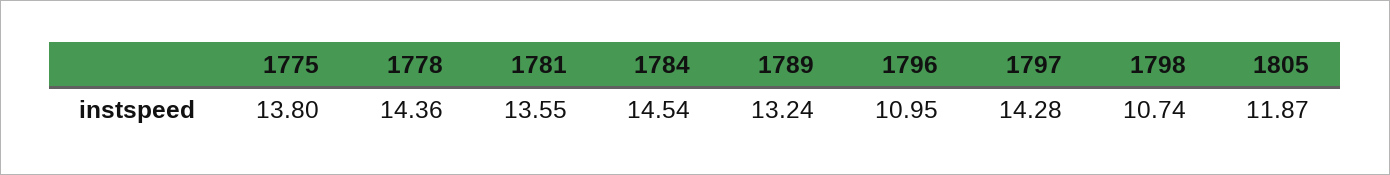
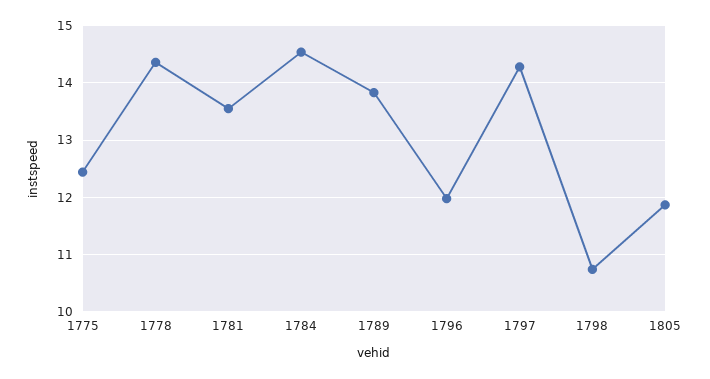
  {
-   "1775": 13.8,
+   "1775": 12.4,
    "1778": 14.36,
    "1781": 13.55,
    "1784": 14.54,
-   "1789": 13.24,
+   "1789": 13.8,
-   "1796": 10.95,
+   "1796": 12,
    "1797": 14.28,
    "1798": 10.74,
    "1805": 11.87
  }

